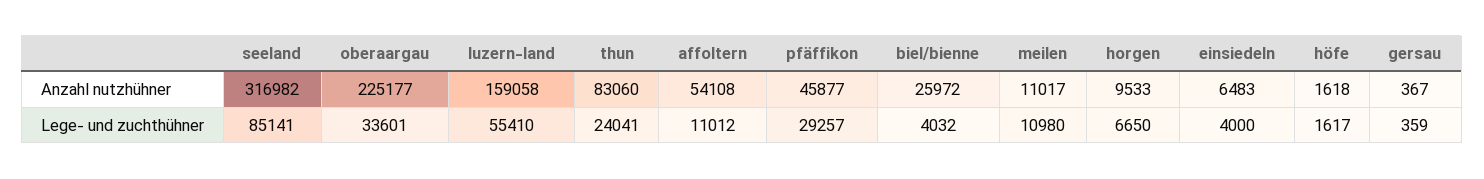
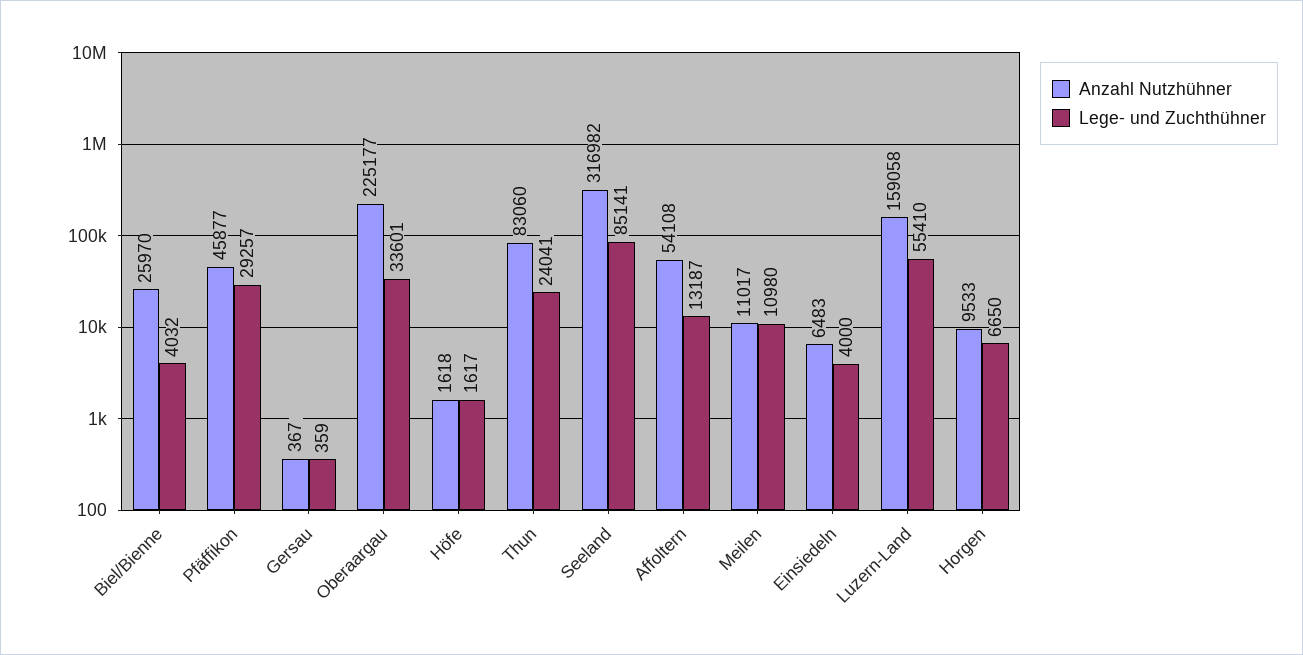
  {
    "Anzahl nutzhühner": {
      "seeland": 316982,
      "oberaargau": 225177,
      "luzern-land": 159058,
      "thun": 83060,
      "affoltern": 54108,
      "pfäffikon": 45877,
-     "biel/bienne": 25972,
+     "biel/bienne": 25970,
      "meilen": 11017,
      "horgen": 9533,
      "einsiedeln": 6483,
      "höfe": 1618,
      "gersau": 367
    },
    "Lege- und zuchthühner": {
      "seeland": 85141,
      "oberaargau": 33601,
      "luzern-land": 55410,
      "thun": 24041,
-     "affoltern": 11012,
+     "affoltern": 13187,
      "pfäffikon": 29257,
      "biel/bienne": 4032,
      "meilen": 10980,
      "horgen": 6650,
      "einsiedeln": 4000,
      "höfe": 1617,
      "gersau": 359
    }
  }

